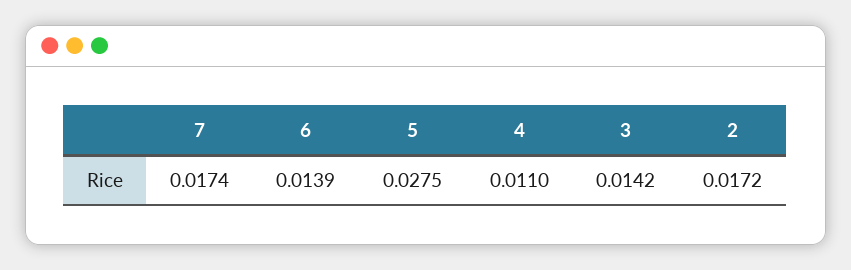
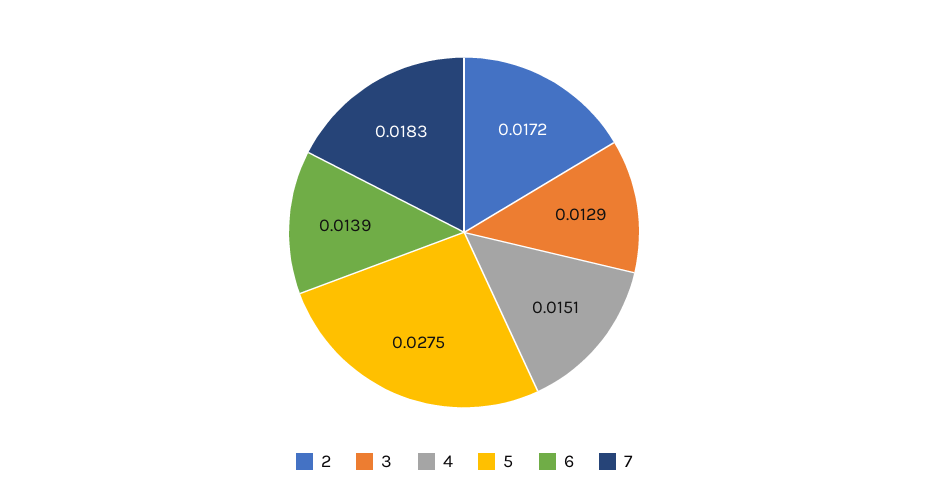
  {
-   "7": 0.0174,
+   "7": 0.0183,
    "6": 0.0139,
    "5": 0.0275,
-   "4": 0.011,
+   "4": 0.0151,
-   "3": 0.0142,
+   "3": 0.0129,
    "2": 0.0172
  }

